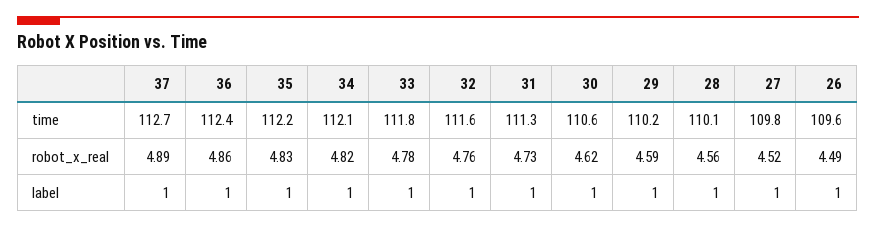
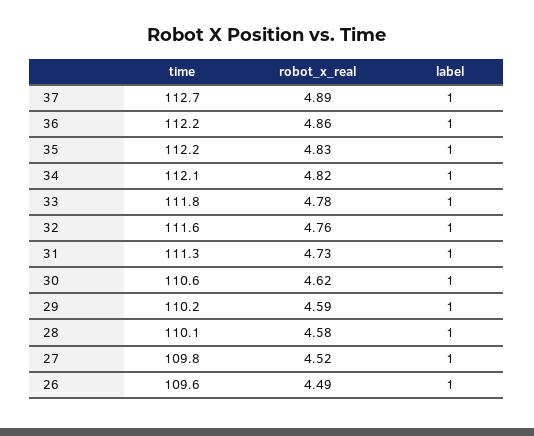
  {
    "37": {
      "time": 112.7,
      "robot_x_real": 4.89,
      "label": 1
    },
    "36": {
-     "time": 112.4,
+     "time": 112.2,
      "robot_x_real": 4.86,
      "label": 1
    },
    "35": {
      "time": 112.2,
      "robot_x_real": 4.83,
      "label": 1
    },
    "34": {
      "time": 112.1,
      "robot_x_real": 4.82,
      "label": 1
    },
    "33": {
      "time": 111.8,
      "robot_x_real": 4.78,
      "label": 1
    },
    "32": {
      "time": 111.6,
      "robot_x_real": 4.76,
      "label": 1
    },
    "31": {
      "time": 111.3,
      "robot_x_real": 4.73,
      "label": 1
    },
    "30": {
      "time": 110.6,
      "robot_x_real": 4.62,
      "label": 1
    },
    "29": {
      "time": 110.2,
      "robot_x_real": 4.59,
      "label": 1
    },
    "28": {
      "time": 110.1,
-     "robot_x_real": 4.56,
+     "robot_x_real": 4.58,
      "label": 1
    },
    "27": {
      "time": 109.8,
      "robot_x_real": 4.52,
      "label": 1
    },
    "26": {
      "time": 109.6,
      "robot_x_real": 4.49,
      "label": 1
    }
  }

